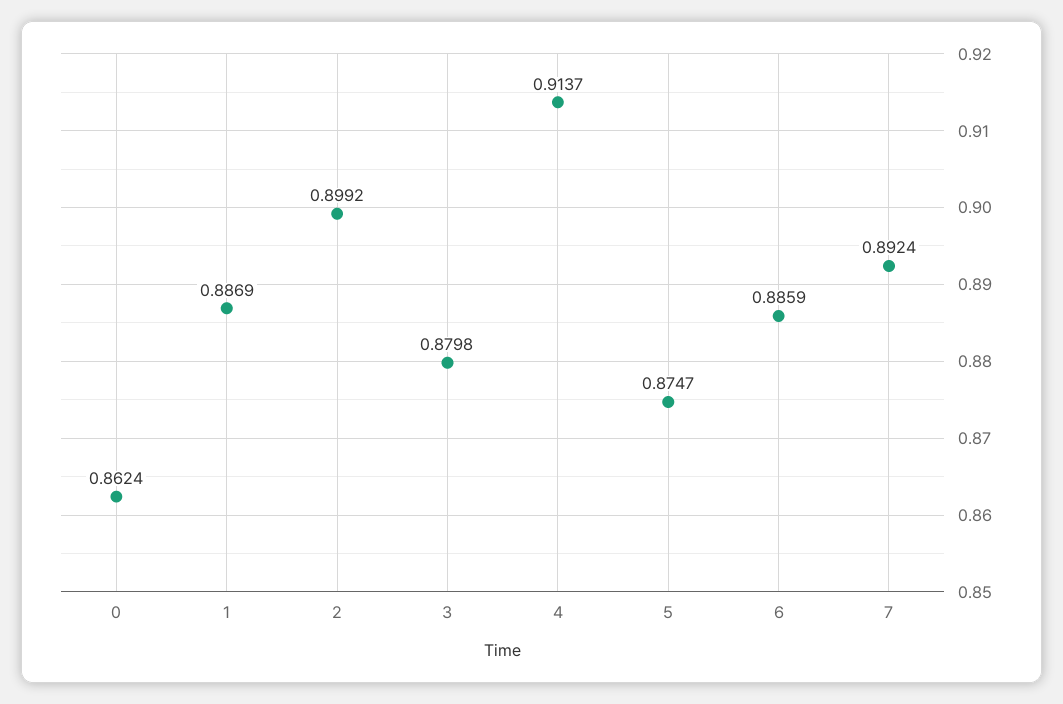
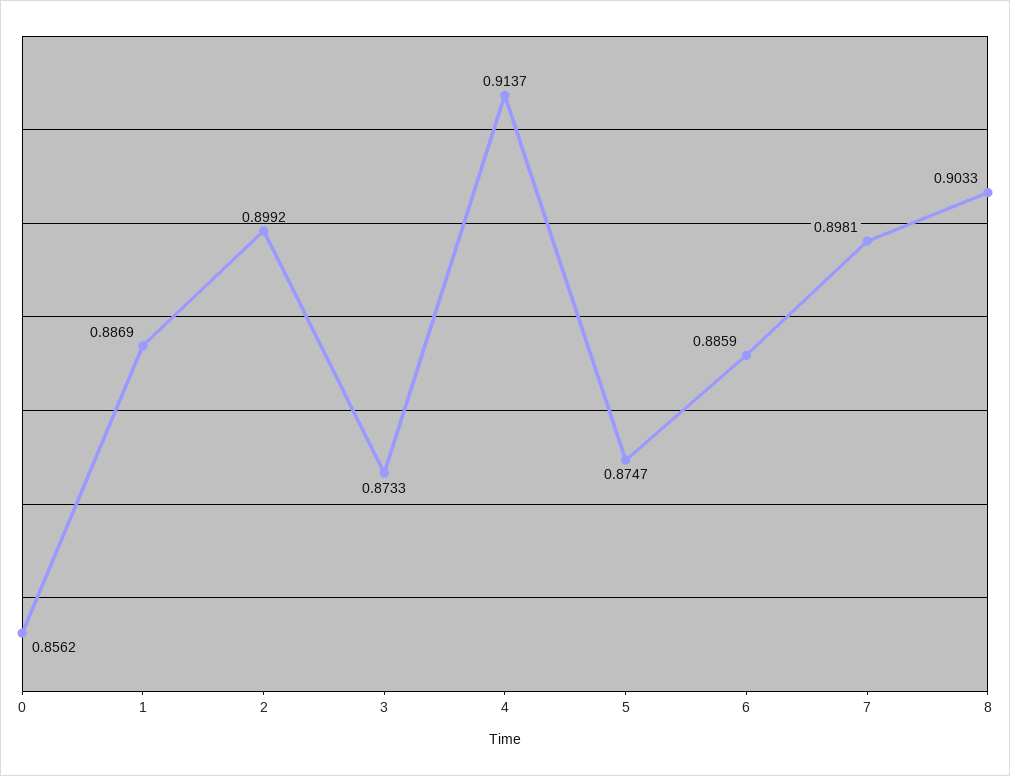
  {
-   "0": 0.8624,
+   "0": 0.8562,
    "1": 0.8869,
    "2": 0.8992,
-   "3": 0.8798,
+   "3": 0.8733,
    "4": 0.9137,
    "5": 0.8747,
    "6": 0.8859,
-   "7": 0.8924
+   "7": 0.8981,
+   "8": 0.9033
  }

